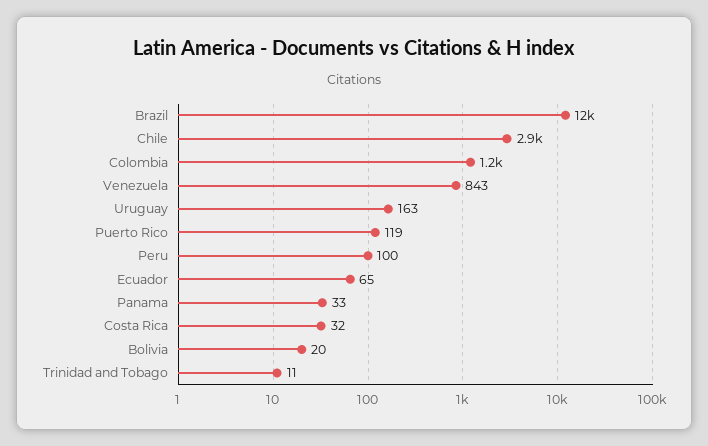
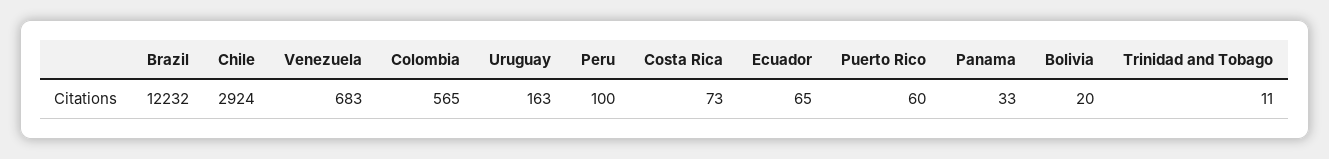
  {
    "Brazil": 12232,
    "Chile": 2924,
-   "Colombia": 1200,
+   "Colombia": 565,
-   "Venezuela": 843,
+   "Venezuela": 683,
    "Uruguay": 163,
-   "Puerto Rico": 119,
+   "Puerto Rico": 60,
    "Peru": 100,
    "Ecuador": 65,
    "Panama": 33,
-   "Costa Rica": 32,
+   "Costa Rica": 73,
    "Bolivia": 20,
    "Trinidad and Tobago": 11
  }

